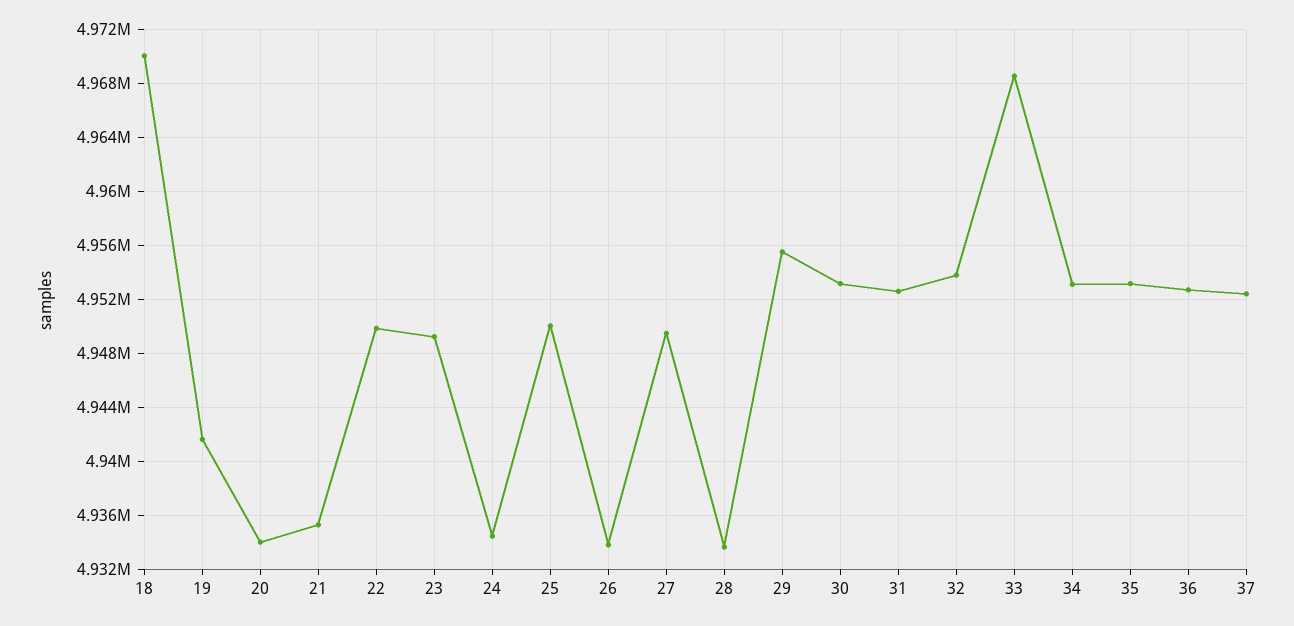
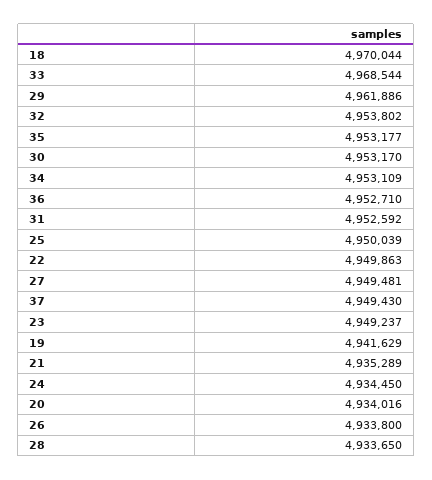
  {
    "18": 4970044,
    "19": 4941629,
    "20": 4934016,
    "21": 4935289,
    "22": 4949863,
    "23": 4949237,
    "24": 4934450,
    "25": 4950039,
    "26": 4933800,
    "27": 4949481,
    "28": 4933650,
-   "29": 4955500,
+   "29": 4961886,
    "30": 4953170,
    "31": 4952592,
    "32": 4953802,
    "33": 4968544,
    "34": 4953109,
    "35": 4953177,
    "36": 4952710,
-   "37": 4952500
+   "37": 4949430
  }

